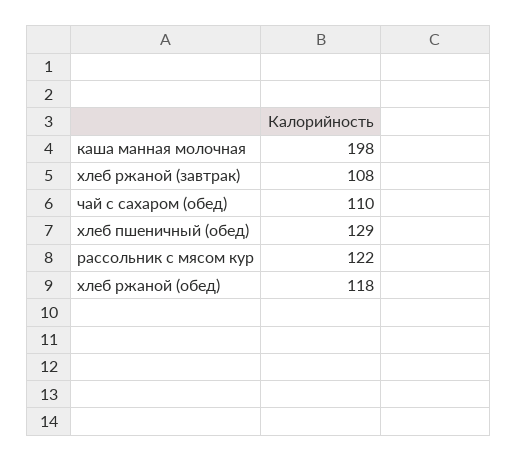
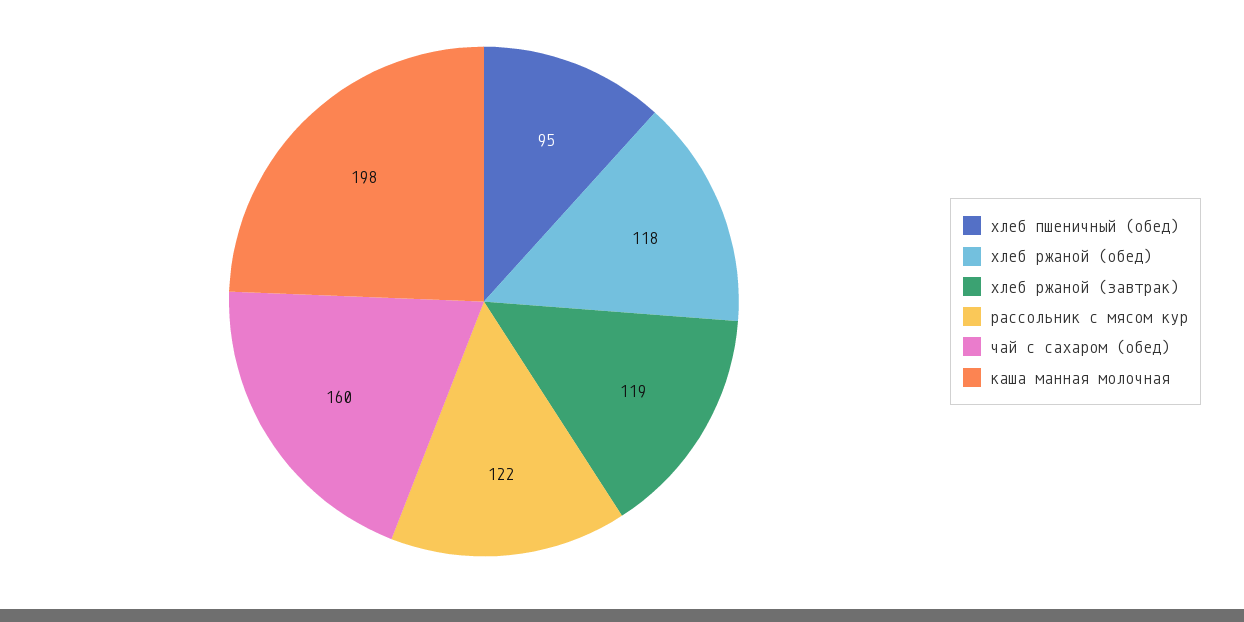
  {
    "каша манная молочная": 198,
-   "хлеб ржаной (завтрак)": 108,
+   "хлеб ржаной (завтрак)": 119,
-   "чай с сахаром (обед)": 110,
+   "чай с сахаром (обед)": 160,
-   "хлеб пшеничный (обед)": 129,
+   "хлеб пшеничный (обед)": 95,
    "рассольник с мясом кур": 122,
    "хлеб ржаной (обед)": 118
  }

